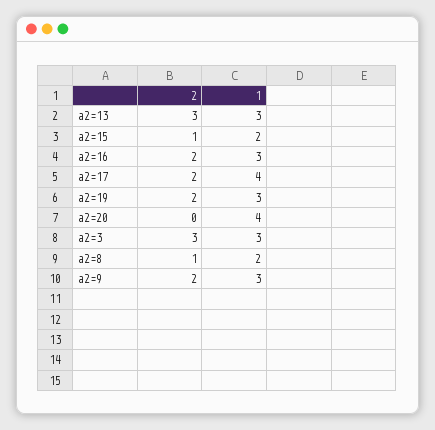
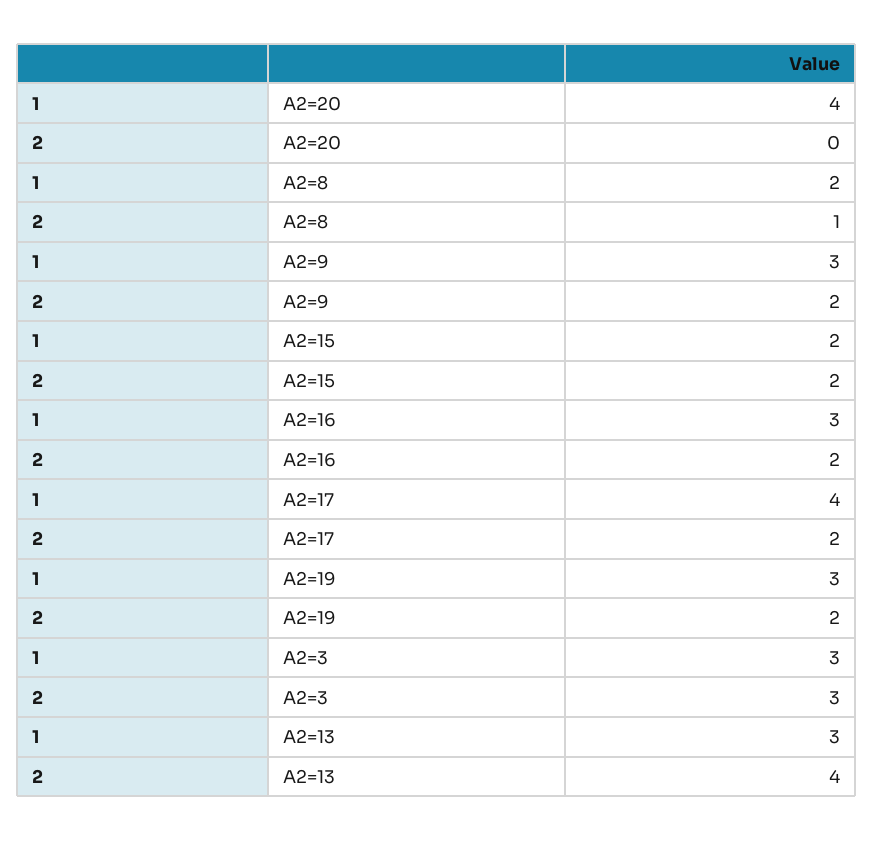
  {
    "2": {
-     "a2=13": 3,
+     "a2=13": 4,
-     "a2=15": 1,
+     "a2=15": 2,
      "a2=16": 2,
      "a2=17": 2,
      "a2=19": 2,
      "a2=20": 0,
      "a2=3": 3,
      "a2=8": 1,
      "a2=9": 2
    },
    "1": {
      "a2=13": 3,
      "a2=15": 2,
      "a2=16": 3,
      "a2=17": 4,
      "a2=19": 3,
      "a2=20": 4,
      "a2=3": 3,
      "a2=8": 2,
      "a2=9": 3
    }
  }

